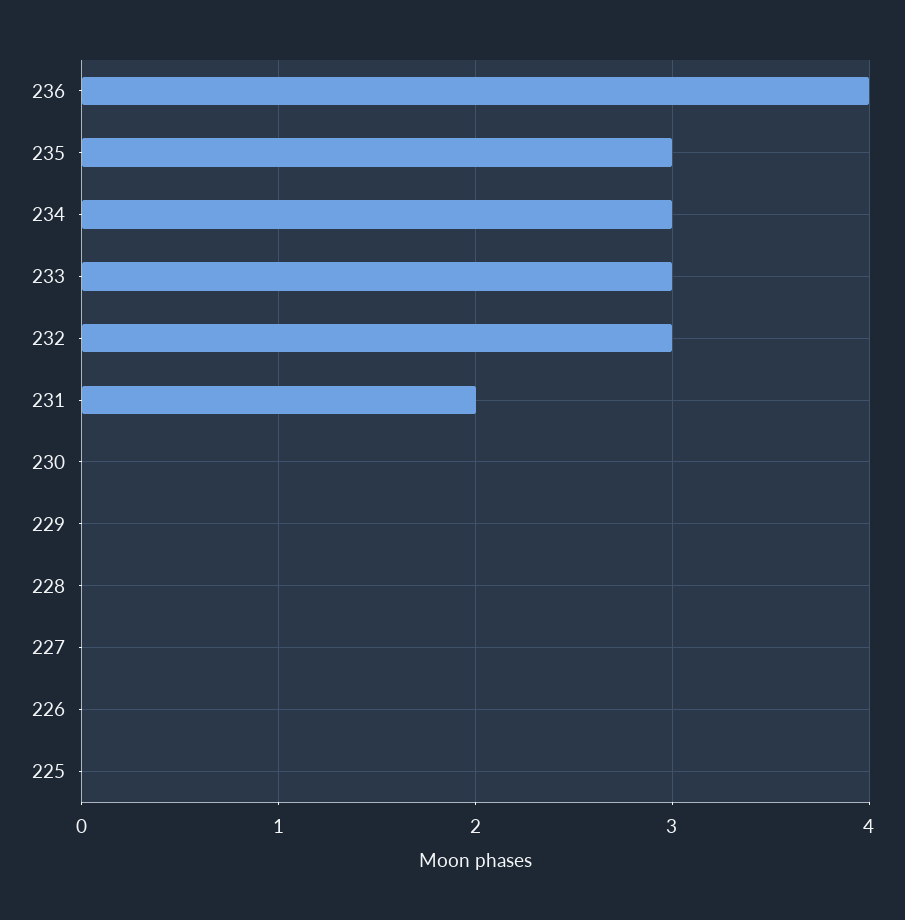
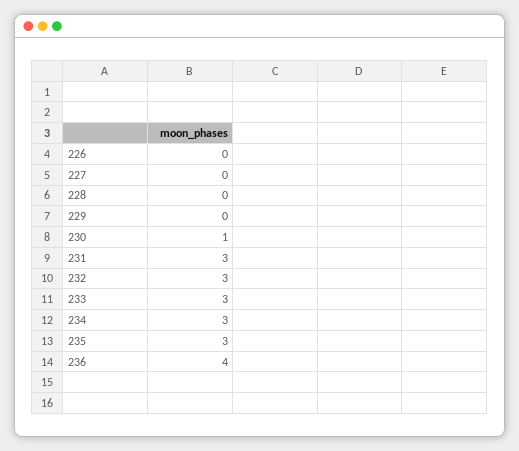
  {
    "236": 4,
    "235": 3,
    "234": 3,
    "233": 3,
    "232": 3,
-   "231": 2,
+   "231": 3,
-   "230": 0,
+   "230": 1,
    "229": 0,
    "228": 0,
    "227": 0,
-   "226": 0,
+   "226": 0
-   "225": 0
  }

